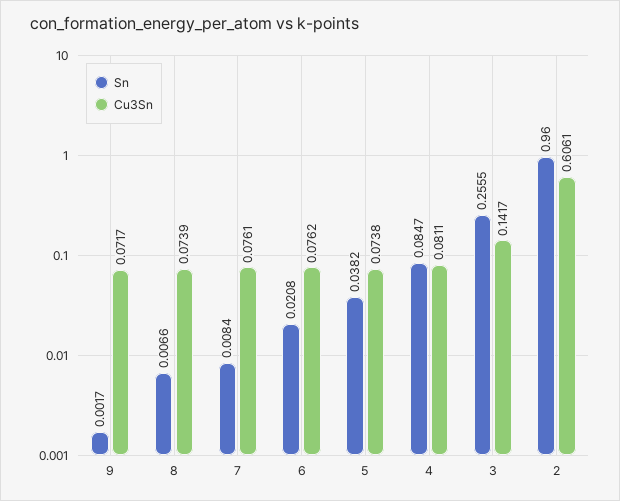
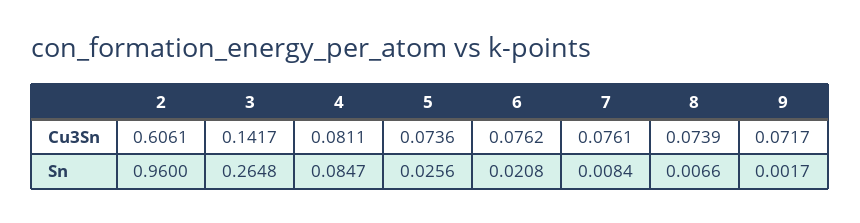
  {
    "Sn": {
      "9": 0.0017,
      "8": 0.0066,
      "7": 0.0084,
      "6": 0.0208,
-     "5": 0.0382,
+     "5": 0.0256,
      "4": 0.0847,
-     "3": 0.2555,
+     "3": 0.2648,
      "2": 0.96
    },
    "Cu3Sn": {
      "9": 0.0717,
      "8": 0.0739,
      "7": 0.0761,
      "6": 0.0762,
-     "5": 0.0738,
+     "5": 0.0736,
      "4": 0.0811,
      "3": 0.1417,
      "2": 0.6061
    }
  }

